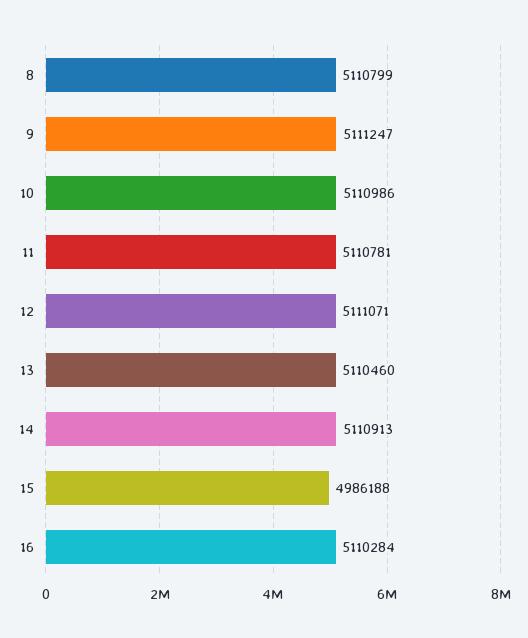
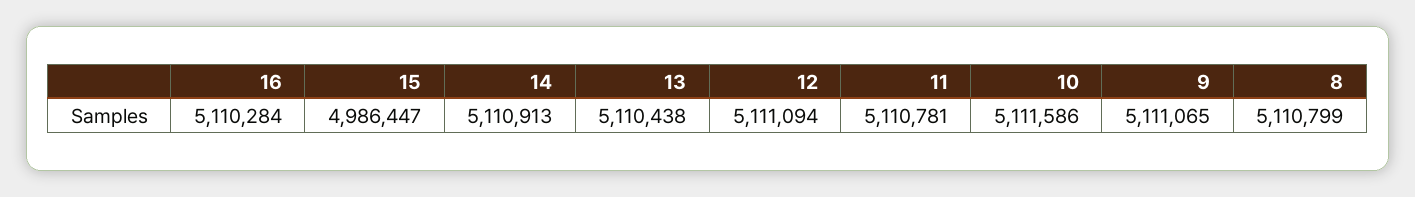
  {
    "8": 5110799,
-   "9": 5111247,
+   "9": 5111065,
-   "10": 5110986,
+   "10": 5111586,
    "11": 5110781,
-   "12": 5111071,
+   "12": 5111094,
-   "13": 5110460,
+   "13": 5110438,
    "14": 5110913,
-   "15": 4986188,
+   "15": 4986447,
    "16": 5110284
  }

